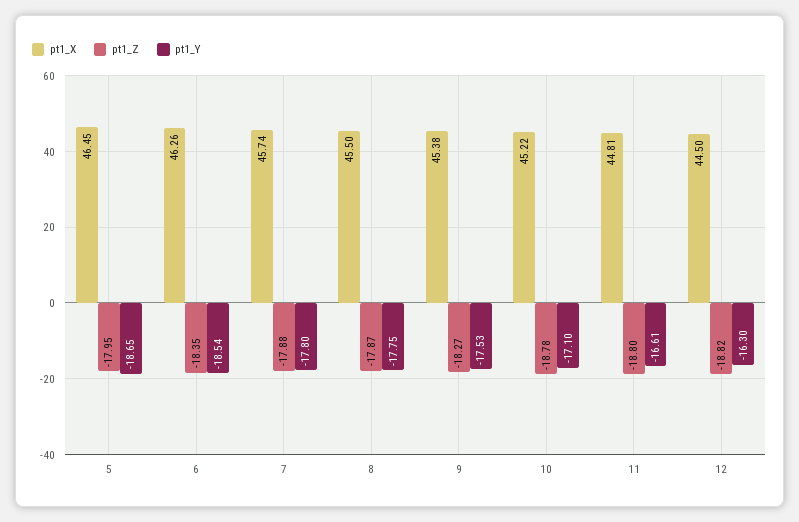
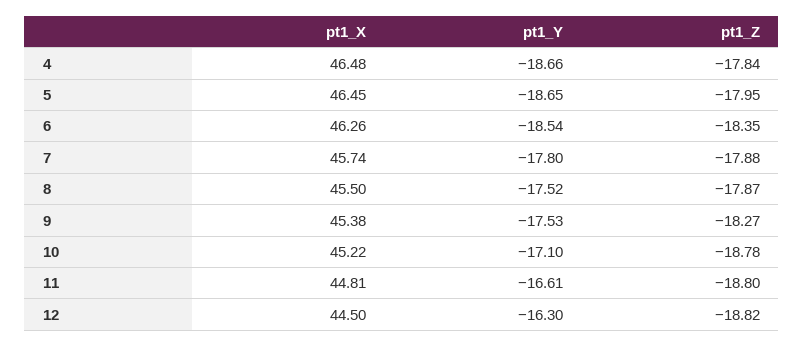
  {
    "pt1_X": {
      "5": 46.45,
      "6": 46.26,
      "7": 45.74,
      "8": 45.5,
      "9": 45.38,
      "10": 45.22,
      "11": 44.81,
-     "12": 44.5
+     "12": 44.5,
+     "4": 46.48
    },
    "pt1_Z": {
      "5": -17.95,
      "6": -18.35,
      "7": -17.88,
      "8": -17.87,
      "9": -18.27,
      "10": -18.78,
      "11": -18.8,
-     "12": -18.82
+     "12": -18.82,
+     "4": -17.84
    },
    "pt1_Y": {
      "5": -18.65,
      "6": -18.54,
      "7": -17.8,
-     "8": -17.75,
+     "8": -17.52,
      "9": -17.53,
      "10": -17.1,
      "11": -16.61,
-     "12": -16.3
+     "12": -16.3,
+     "4": -18.66
    }
  }

